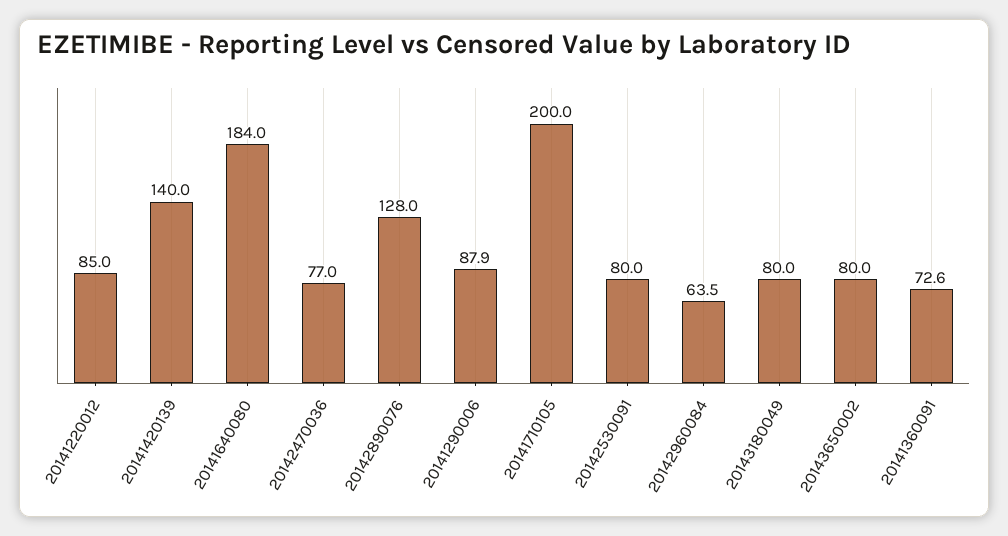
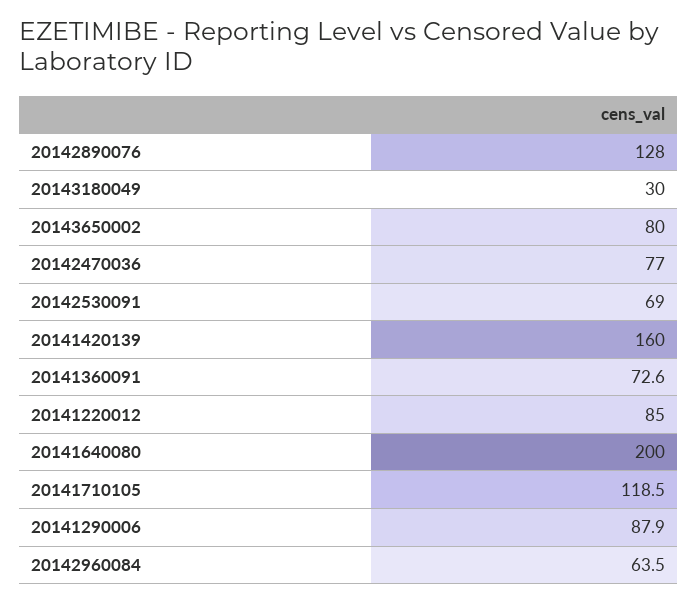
  {
    "20141220012": 85,
-   "20141420139": 140,
+   "20141420139": 160,
-   "20141640080": 184,
+   "20141640080": 200,
    "20142470036": 77,
    "20142890076": 128,
    "20141290006": 87.9,
-   "20141710105": 200,
+   "20141710105": 118.5,
-   "20142530091": 80,
+   "20142530091": 69,
    "20142960084": 63.5,
-   "20143180049": 80,
+   "20143180049": 30,
    "20143650002": 80,
    "20141360091": 72.6
  }

